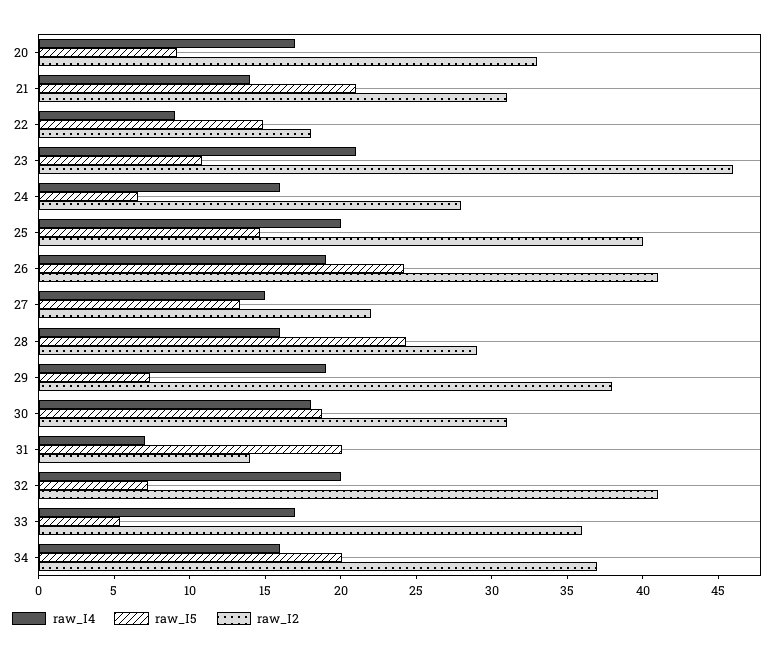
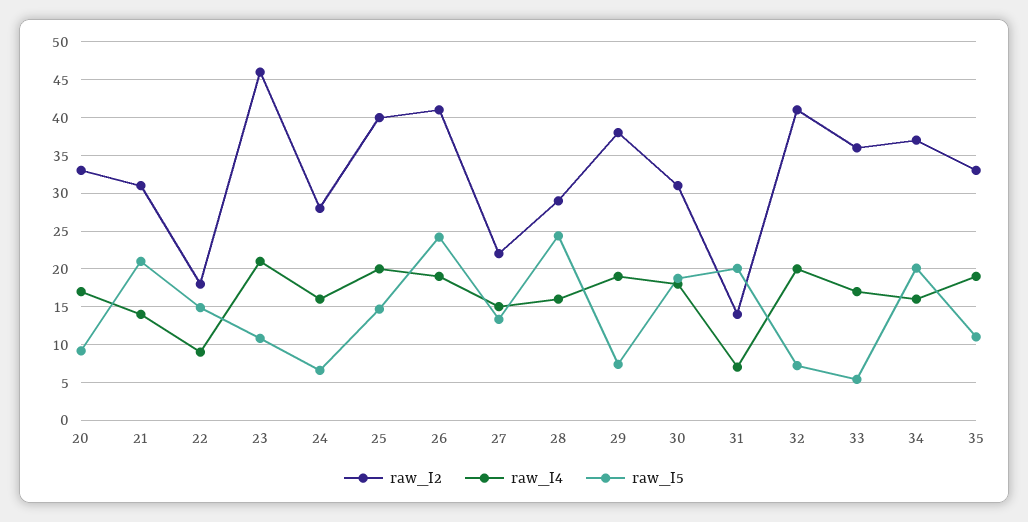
  {
    "raw_I4": {
      "20": 17,
      "21": 14,
      "22": 9,
      "23": 21,
      "24": 16,
      "25": 20,
      "26": 19,
      "27": 15,
      "28": 16,
      "29": 19,
      "30": 18,
      "31": 7,
      "32": 20,
      "33": 17,
-     "34": 16
+     "34": 16,
+     "35": 19
    },
    "raw_I5": {
      "20": 9,
      "21": 21,
      "22": 15,
      "23": 11,
      "24": 7,
      "25": 15,
      "26": 24,
      "27": 13,
      "28": 24,
      "29": 7,
      "30": 19,
      "31": 20,
      "32": 7,
      "33": 5,
-     "34": 20
+     "34": 20,
+     "35": 11
    },
    "raw_I2": {
      "20": 33,
      "21": 31,
      "22": 18,
      "23": 46,
      "24": 28,
      "25": 40,
      "26": 41,
      "27": 22,
      "28": 29,
      "29": 38,
      "30": 31,
      "31": 14,
      "32": 41,
      "33": 36,
-     "34": 37
+     "34": 37,
+     "35": 33
    }
  }

